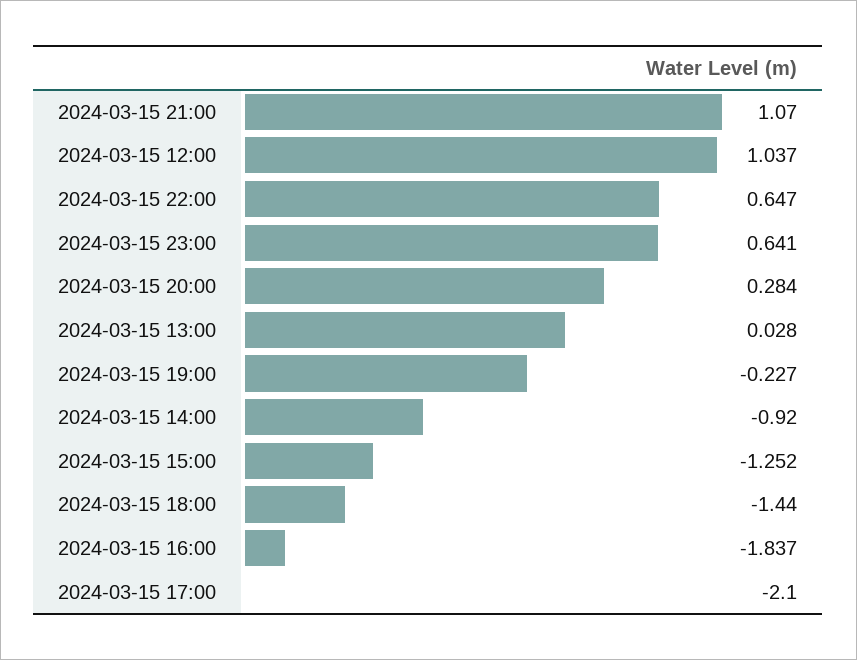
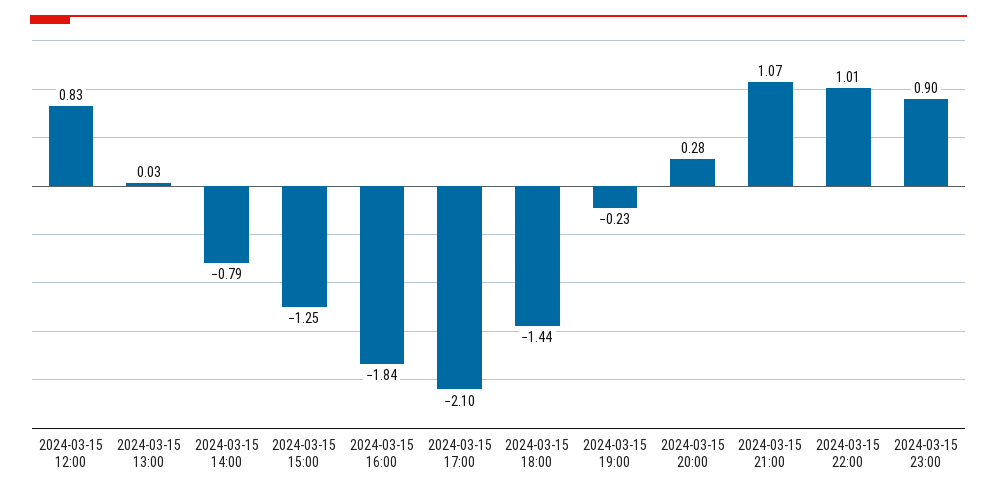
  {
    "2024-03-15 21:00": 1.07,
-   "2024-03-15 12:00": 1.037,
+   "2024-03-15 12:00": 0.83,
-   "2024-03-15 22:00": 0.647,
+   "2024-03-15 22:00": 1.01,
-   "2024-03-15 23:00": 0.641,
+   "2024-03-15 23:00": 0.9,
    "2024-03-15 20:00": 0.284,
    "2024-03-15 13:00": 0.028,
    "2024-03-15 19:00": -0.227,
-   "2024-03-15 14:00": -0.92,
+   "2024-03-15 14:00": -0.79,
    "2024-03-15 15:00": -1.252,
    "2024-03-15 18:00": -1.44,
    "2024-03-15 16:00": -1.837,
    "2024-03-15 17:00": -2.1
  }

